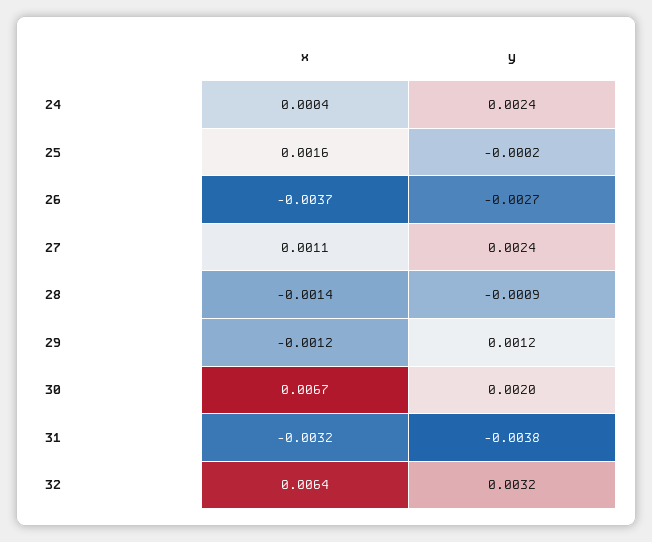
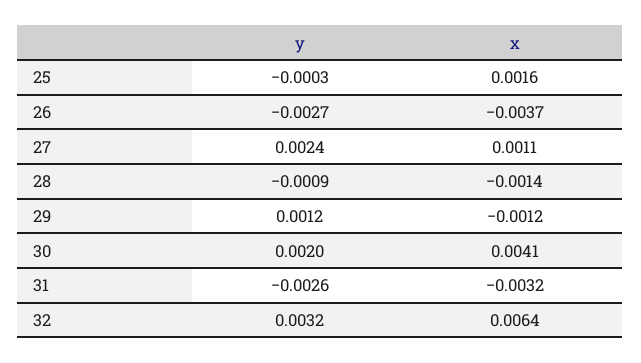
  {
    "x": {
-     "24": 0.0004,
      "25": 0.0016,
      "26": -0.0037,
      "27": 0.0011,
      "28": -0.0014,
      "29": -0.0012,
-     "30": 0.0067,
+     "30": 0.0041,
      "31": -0.0032,
      "32": 0.0064
    },
    "y": {
-     "24": 0.0024,
-     "25": -0.0002,
+     "25": -0.0003,
      "26": -0.0027,
      "27": 0.0024,
      "28": -0.0009,
      "29": 0.0012,
      "30": 0.002,
-     "31": -0.0038,
+     "31": -0.0026,
      "32": 0.0032
    }
  }

